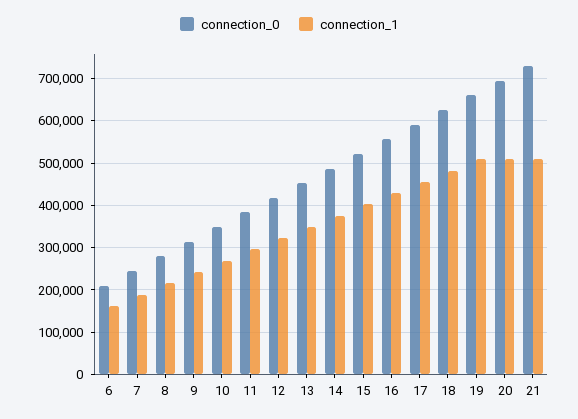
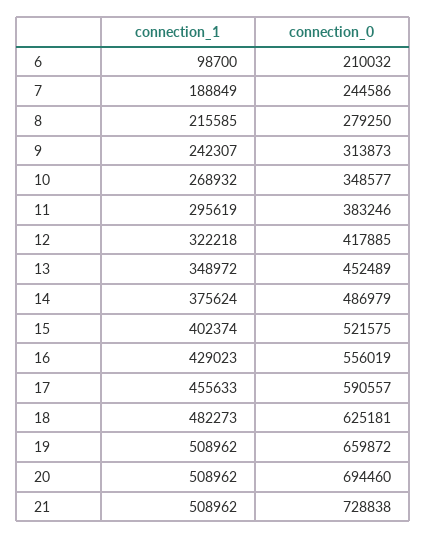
  {
    "connection_0": {
      "6": 210032,
      "7": 244586,
      "8": 279250,
      "9": 313873,
      "10": 348577,
      "11": 383246,
      "12": 417885,
      "13": 452489,
      "14": 486979,
      "15": 521575,
      "16": 556019,
      "17": 590557,
      "18": 625181,
      "19": 659872,
      "20": 694460,
      "21": 728838
    },
    "connection_1": {
-     "6": 160000,
+     "6": 98700,
      "7": 188849,
      "8": 215585,
      "9": 242307,
      "10": 268932,
      "11": 295619,
      "12": 322218,
      "13": 348972,
      "14": 375624,
      "15": 402374,
      "16": 429023,
      "17": 455633,
      "18": 482273,
      "19": 508962,
      "20": 508962,
      "21": 508962
    }
  }

